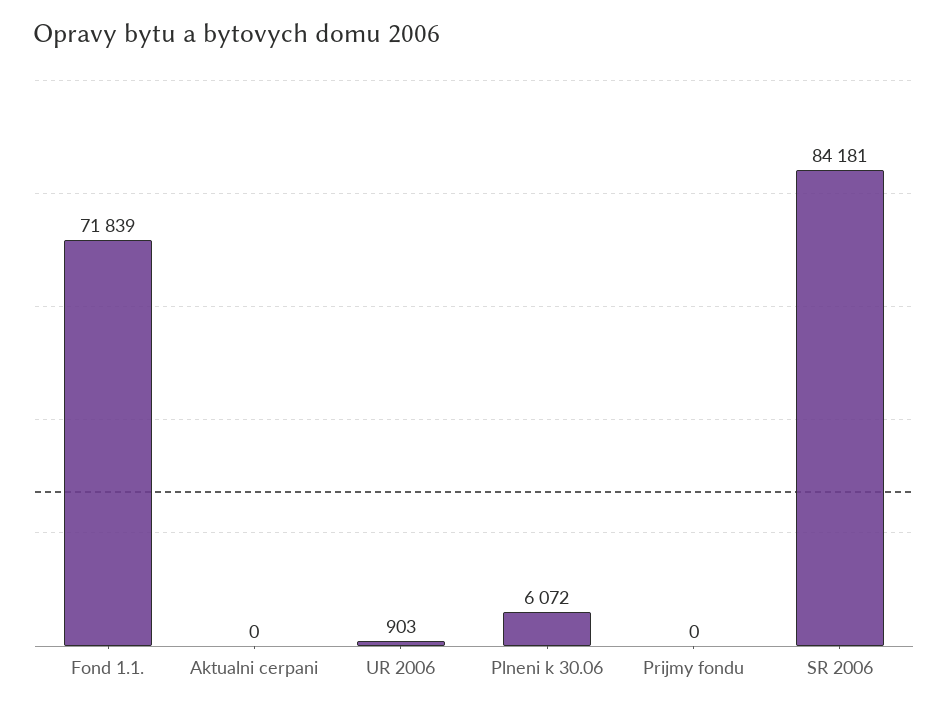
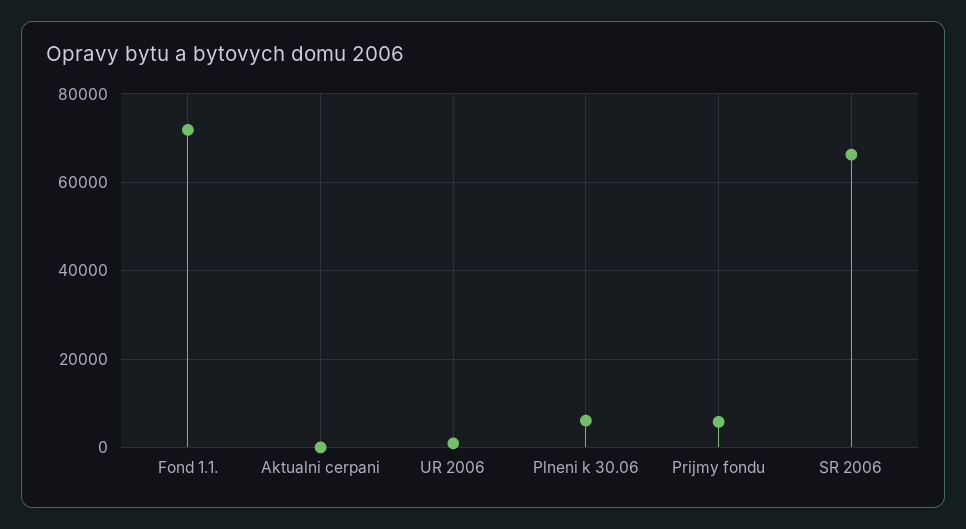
  {
    "Fond 1.1.": 71839,
    "Aktualni cerpani": 0,
    "UR 2006": 903,
    "Plneni k 30.06": 6072,
-   "Prijmy fondu": 0,
+   "Prijmy fondu": 6000,
-   "SR 2006": 84181
+   "SR 2006": 66000
  }

